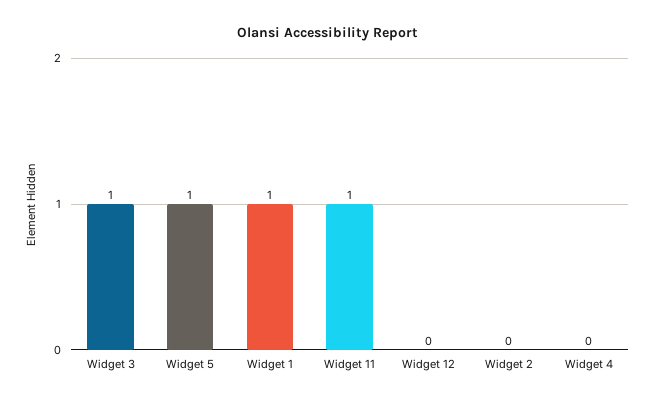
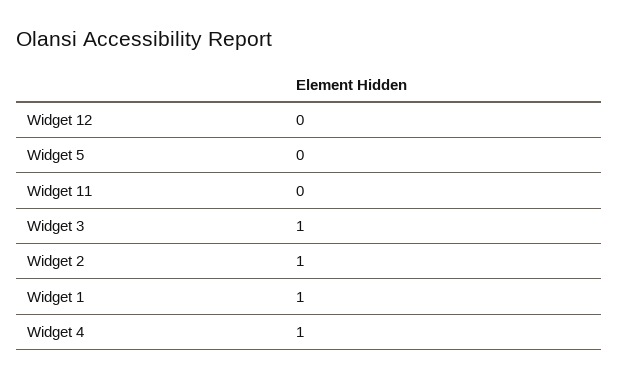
  {
    "Widget 3": 1,
-   "Widget 5": 1,
+   "Widget 5": 0,
    "Widget 1": 1,
-   "Widget 11": 1,
+   "Widget 11": 0,
    "Widget 12": 0,
-   "Widget 2": 0,
+   "Widget 2": 1,
-   "Widget 4": 0
+   "Widget 4": 1
  }

